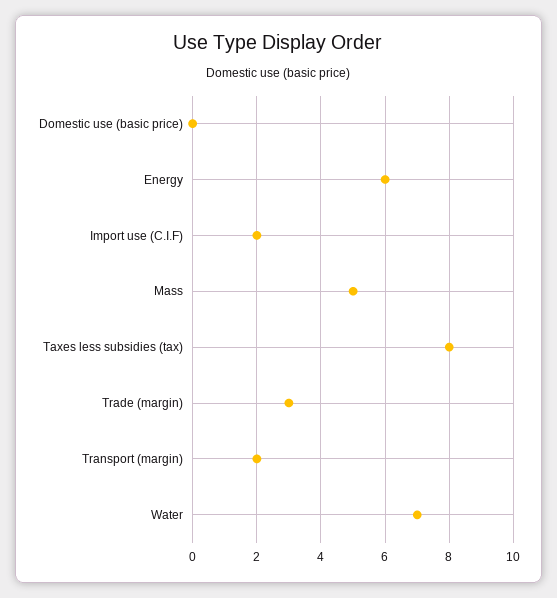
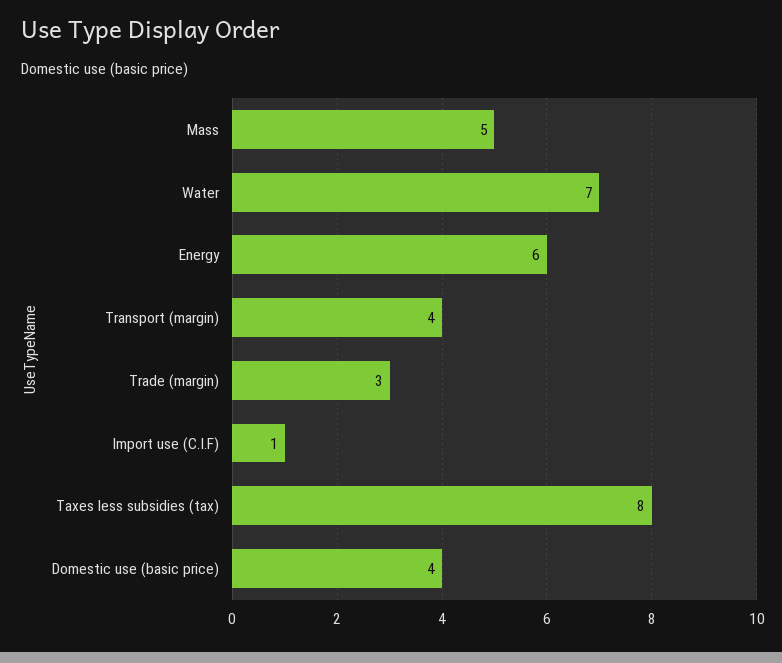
  {
-   "Domestic use (basic price)": 0,
+   "Domestic use (basic price)": 4,
    "Energy": 6,
-   "Import use (C.I.F)": 2,
+   "Import use (C.I.F)": 1,
    "Mass": 5,
    "Taxes less subsidies (tax)": 8,
    "Trade (margin)": 3,
-   "Transport (margin)": 2,
+   "Transport (margin)": 4,
    "Water": 7
  }

